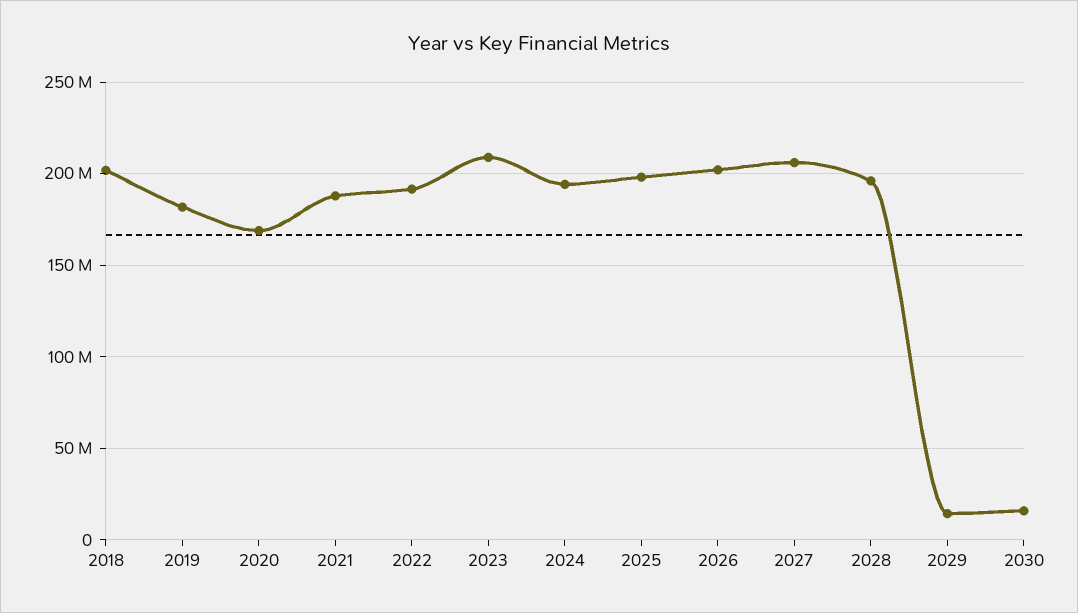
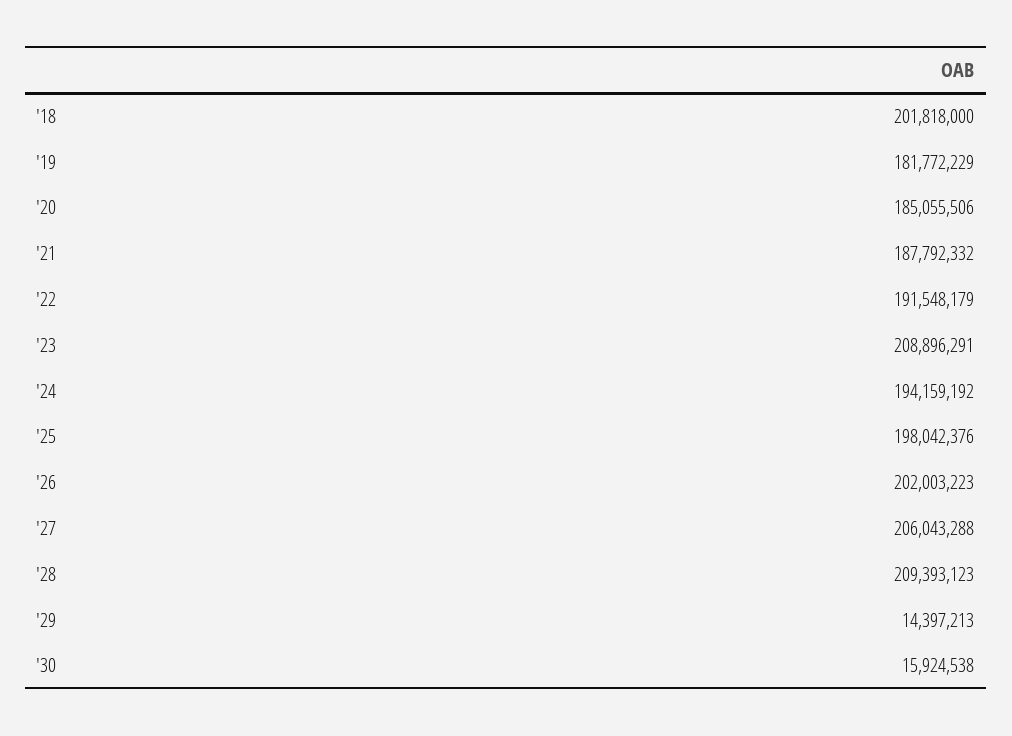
  {
    "2018": 201818000,
    "2019": 181772229,
-   "2020": 170000000,
+   "2020": 185055506,
    "2021": 187792332,
    "2022": 191548179,
    "2023": 208896291,
    "2024": 194159192,
    "2025": 198042376,
    "2026": 202003223,
    "2027": 206043288,
-   "2028": 195000000,
+   "2028": 209393123,
    "2029": 14397213,
    "2030": 15924538
  }

